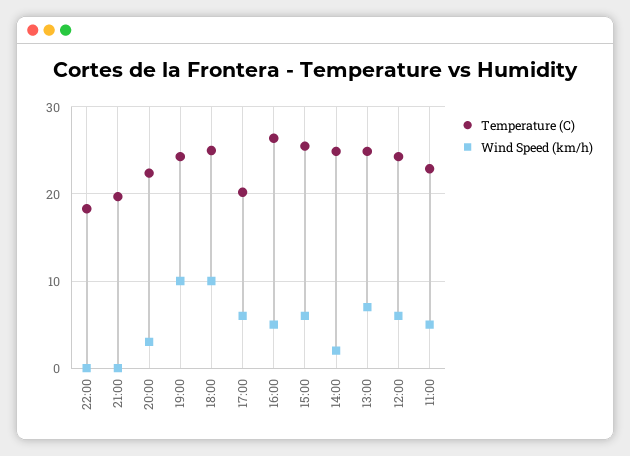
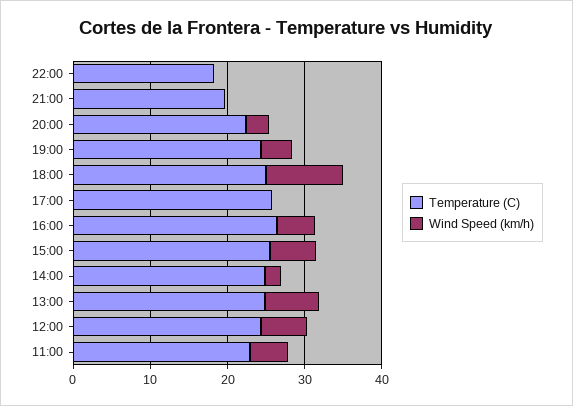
  {
    "Temperature (C)": {
      "22:00": 18,
      "21:00": 20,
      "20:00": 22,
      "19:00": 24,
      "18:00": 25,
-     "17:00": 20,
+     "17:00": 26,
      "16:00": 26,
      "15:00": 26,
      "14:00": 25,
      "13:00": 25,
      "12:00": 24,
      "11:00": 23
    },
    "Wind Speed (km/h)": {
      "22:00": 0,
      "21:00": 0,
      "20:00": 3,
-     "19:00": 10,
+     "19:00": 4,
      "18:00": 10,
-     "17:00": 6,
+     "17:00": 0,
      "16:00": 5,
      "15:00": 6,
      "14:00": 2,
      "13:00": 7,
      "12:00": 6,
      "11:00": 5
    }
  }

